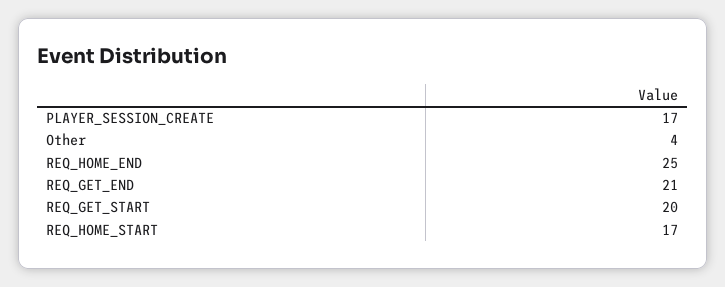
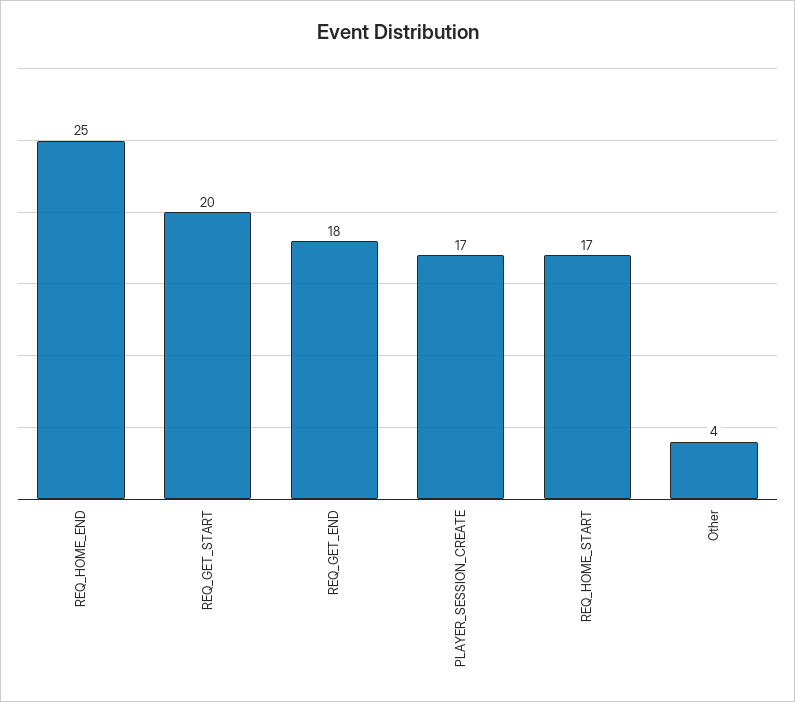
  {
    "PLAYER_SESSION_CREATE": 17,
    "Other": 4,
    "REQ_HOME_END": 25,
-   "REQ_GET_END": 21,
+   "REQ_GET_END": 18,
    "REQ_GET_START": 20,
    "REQ_HOME_START": 17
  }

